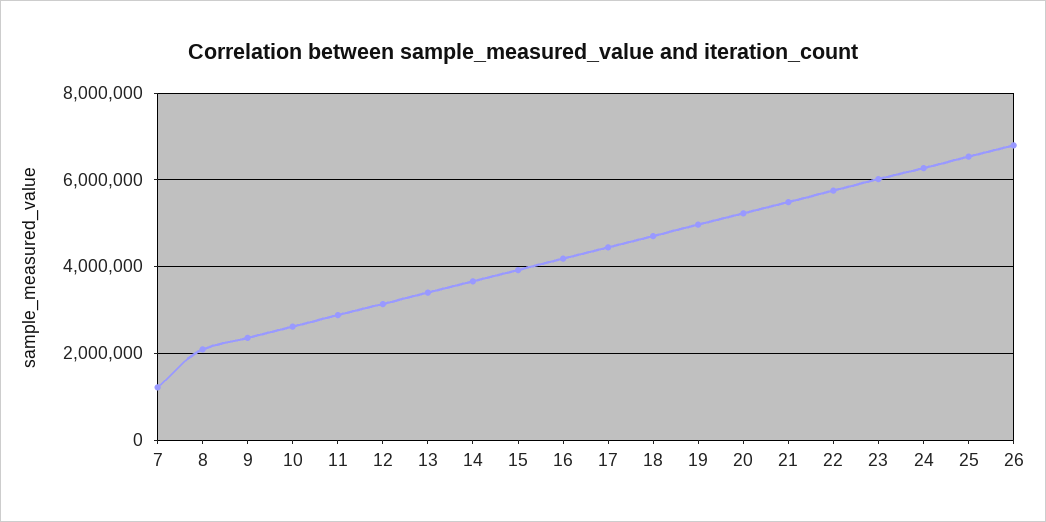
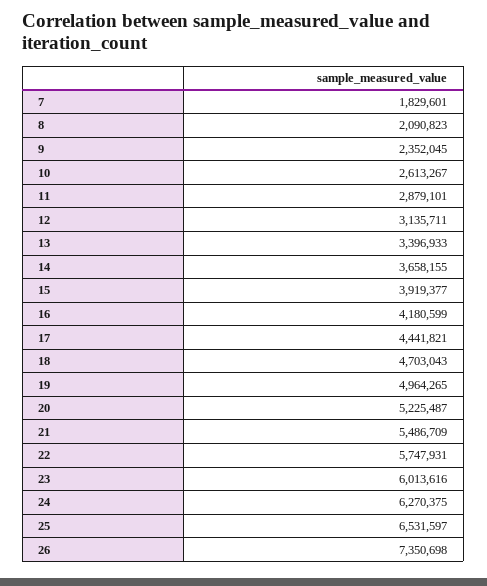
  {
-   "7": 1200000,
+   "7": 1829601,
    "8": 2090823,
    "9": 2352045,
    "10": 2613267,
    "11": 2879101,
    "12": 3135711,
    "13": 3396933,
    "14": 3658155,
    "15": 3919377,
    "16": 4180599,
    "17": 4441821,
    "18": 4703043,
    "19": 4964265,
    "20": 5225487,
    "21": 5486709,
    "22": 5747931,
    "23": 6013616,
    "24": 6270375,
    "25": 6531597,
-   "26": 6800000
+   "26": 7350698
  }

